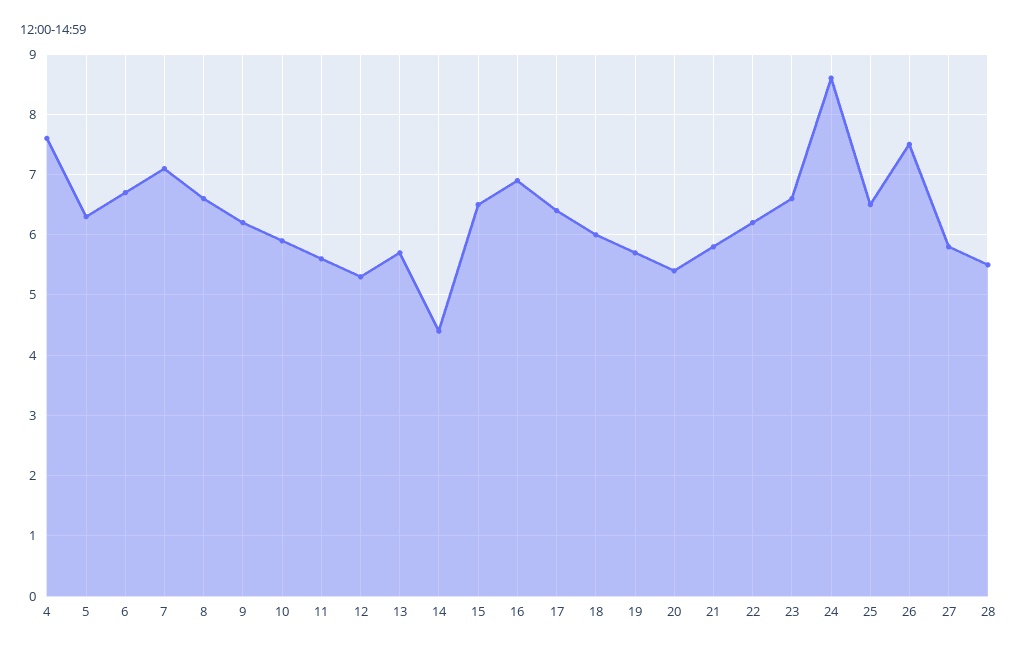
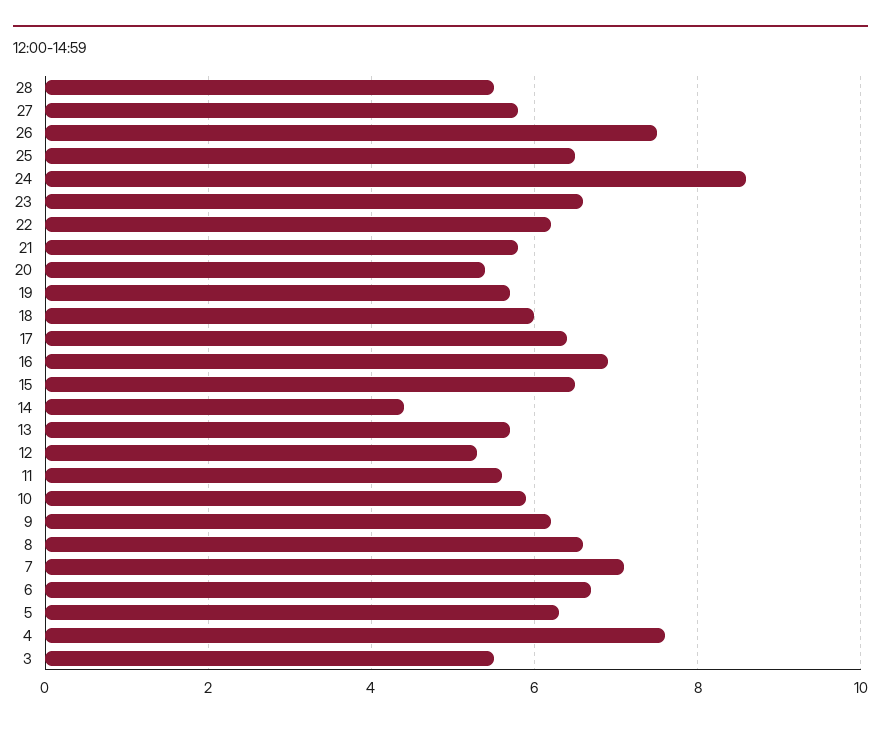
  {
    "4": 7.6,
    "5": 6.3,
    "6": 6.7,
    "7": 7.1,
    "8": 6.6,
    "9": 6.2,
    "10": 5.9,
    "11": 5.6,
    "12": 5.3,
    "13": 5.7,
    "14": 4.4,
    "15": 6.5,
    "16": 6.9,
    "17": 6.4,
    "18": 6,
    "19": 5.7,
    "20": 5.4,
    "21": 5.8,
    "22": 6.2,
    "23": 6.6,
    "24": 8.6,
    "25": 6.5,
    "26": 7.5,
    "27": 5.8,
-   "28": 5.5
+   "28": 5.5,
+   "3": 5.5
  }

